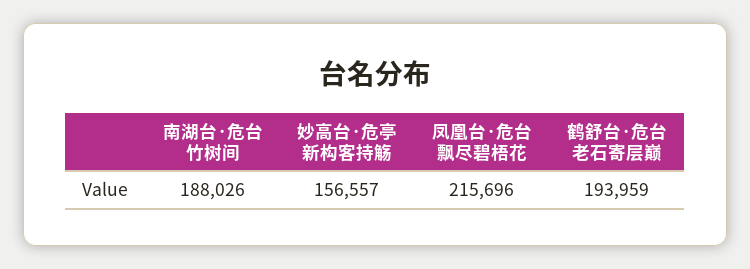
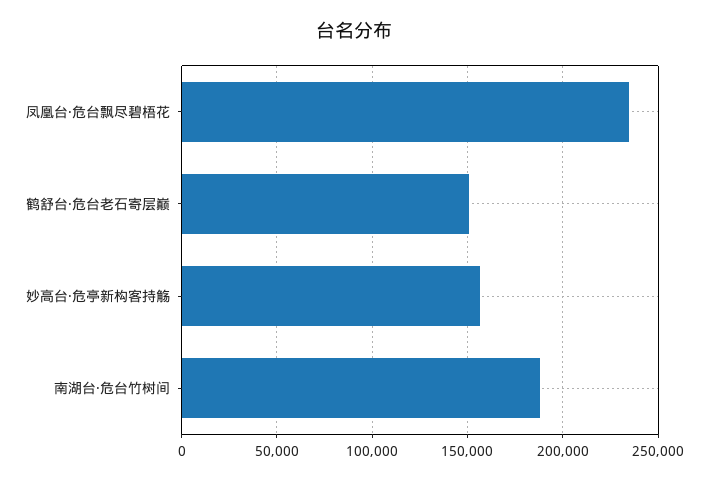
  {
    "南湖台·危台竹树间": 188026,
    "妙高台·危亭新构客持觞": 156557,
-   "凤凰台·危台飘尽碧梧花": 215696,
+   "凤凰台·危台飘尽碧梧花": 235000,
-   "鹤舒台·危台老石寄层巅": 193959
+   "鹤舒台·危台老石寄层巅": 150000
  }

